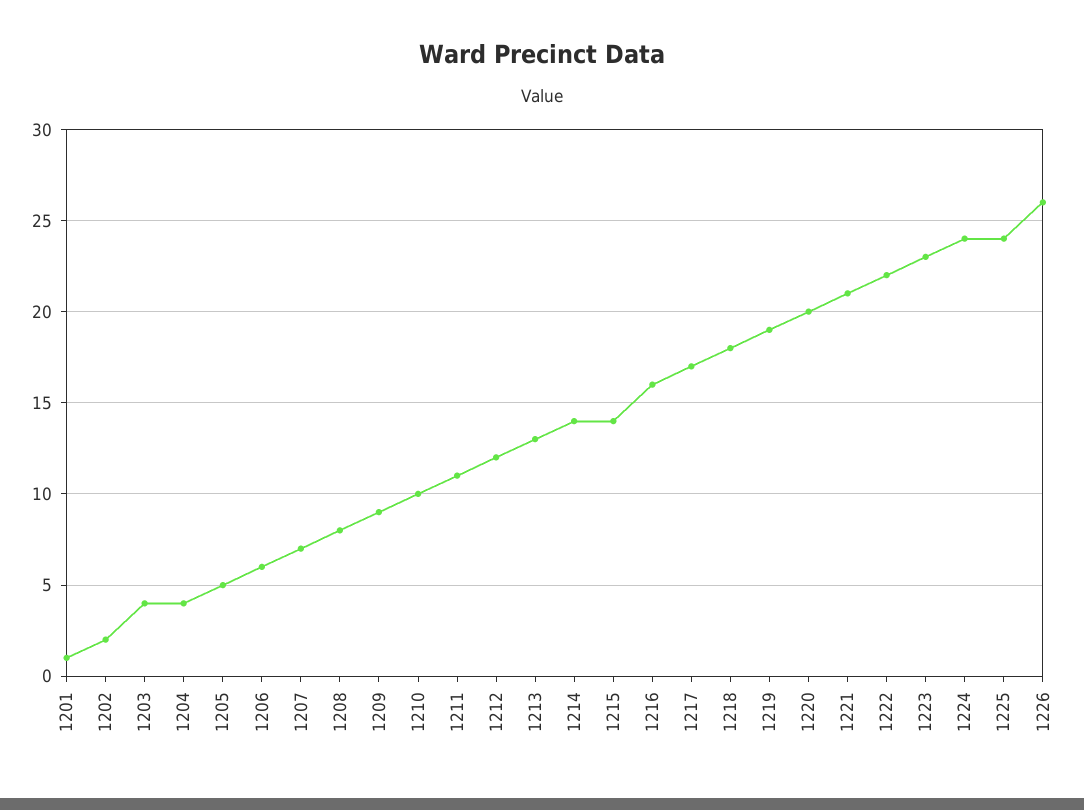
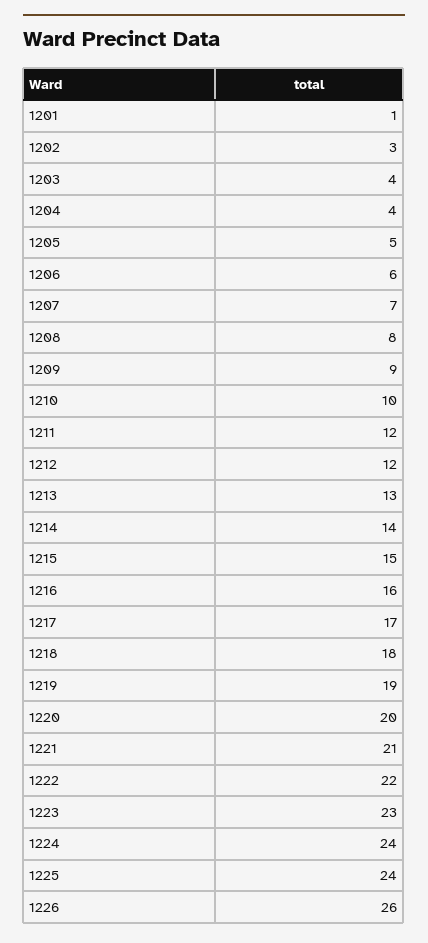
  {
    "1201": 1,
-   "1202": 2,
+   "1202": 3,
    "1203": 4,
    "1204": 4,
    "1205": 5,
    "1206": 6,
    "1207": 7,
    "1208": 8,
    "1209": 9,
    "1210": 10,
-   "1211": 11,
+   "1211": 12,
    "1212": 12,
    "1213": 13,
    "1214": 14,
-   "1215": 14,
+   "1215": 15,
    "1216": 16,
    "1217": 17,
    "1218": 18,
    "1219": 19,
    "1220": 20,
    "1221": 21,
    "1222": 22,
    "1223": 23,
    "1224": 24,
    "1225": 24,
    "1226": 26
  }

